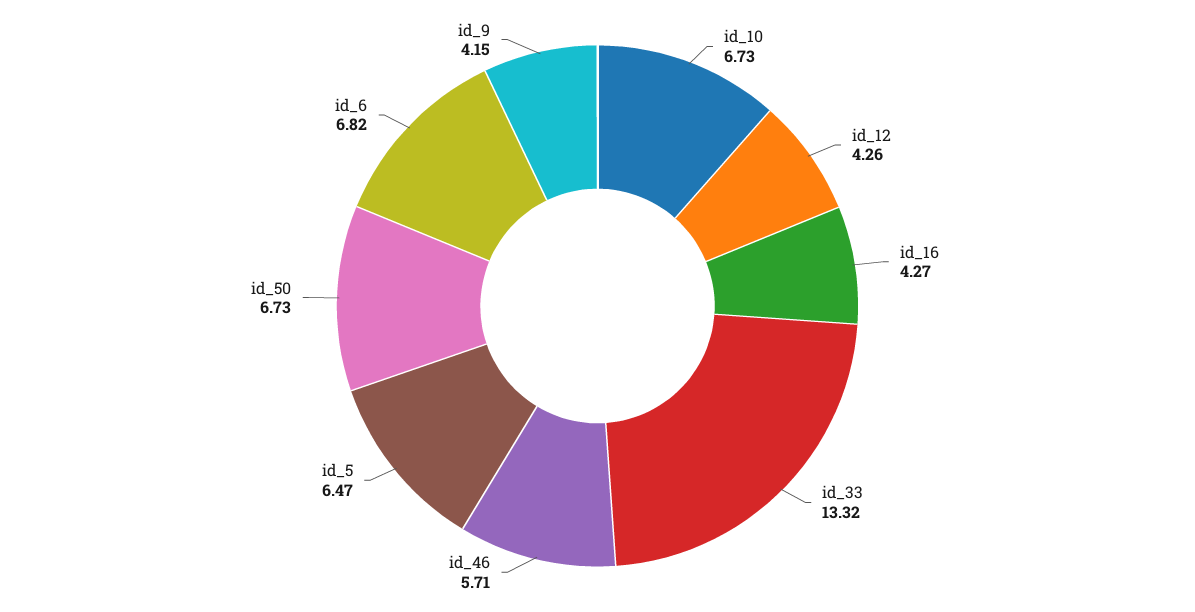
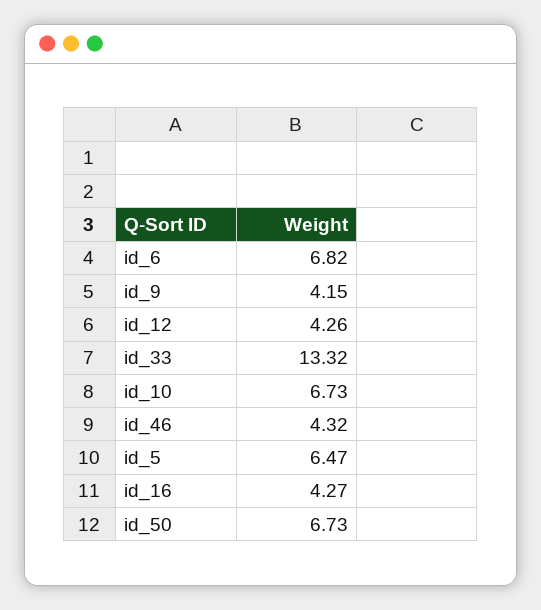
  {
    "id_10": 6.73,
    "id_12": 4.26,
    "id_16": 4.27,
    "id_33": 13.32,
-   "id_46": 5.71,
+   "id_46": 4.32,
    "id_5": 6.47,
    "id_50": 6.73,
    "id_6": 6.82,
    "id_9": 4.15
  }

